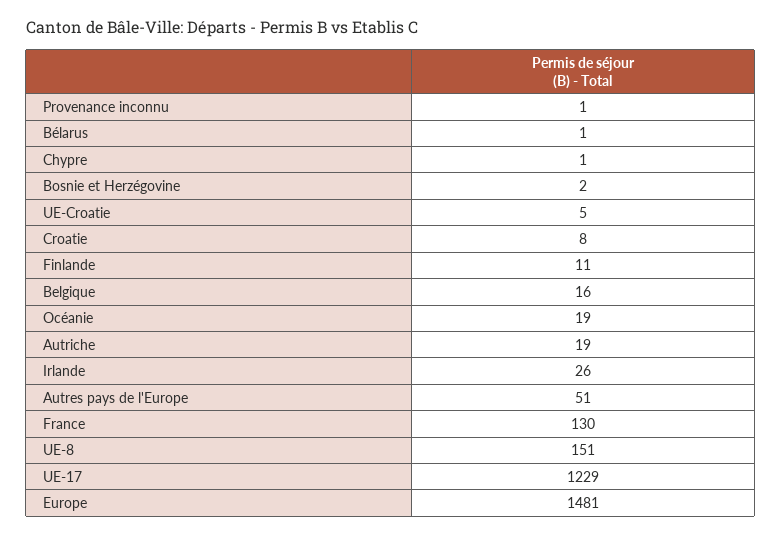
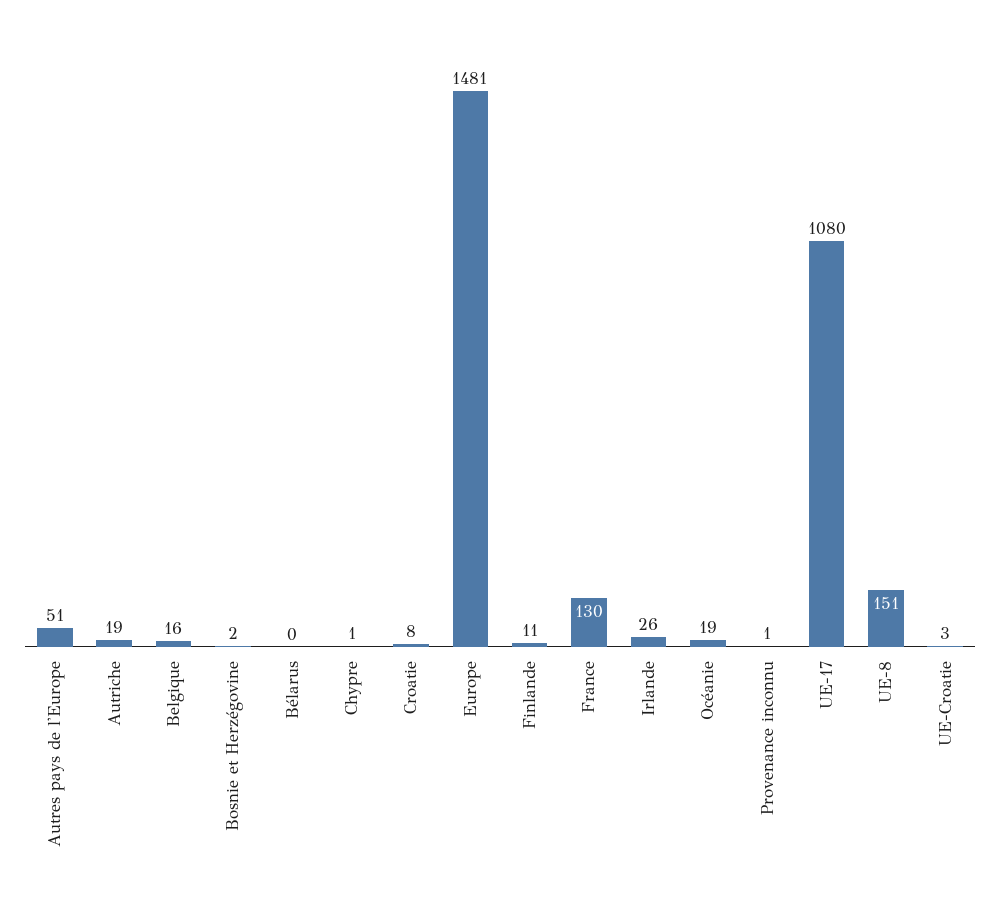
  {
    "Provenance inconnu": 1,
-   "Bélarus": 1,
+   "Bélarus": 0,
    "Chypre": 1,
    "Bosnie et Herzégovine": 2,
-   "UE-Croatie": 5,
+   "UE-Croatie": 3,
    "Croatie": 8,
    "Finlande": 11,
    "Belgique": 16,
    "Océanie": 19,
    "Autriche": 19,
    "Irlande": 26,
    "Autres pays de l'Europe": 51,
    "France": 130,
    "UE-8": 151,
-   "UE-17": 1229,
+   "UE-17": 1080,
    "Europe": 1481
  }

